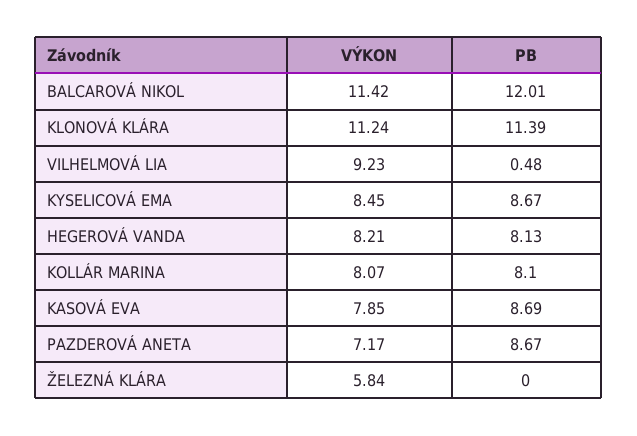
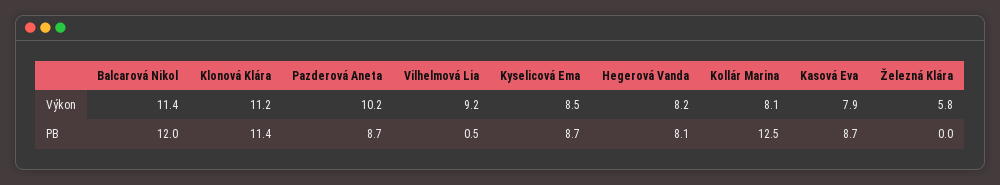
  {
    "VÝKON": {
      "BALCAROVÁ NIKOL": 11.42,
      "KLONOVÁ KLÁRA": 11.24,
      "VILHELMOVÁ LIA": 9.23,
      "KYSELICOVÁ EMA": 8.45,
      "HEGEROVÁ VANDA": 8.21,
      "KOLLÁR MARINA": 8.07,
      "KASOVÁ EVA": 7.85,
-     "PAZDEROVÁ ANETA": 7.17,
+     "PAZDEROVÁ ANETA": 10.2,
      "ŽELEZNÁ KLÁRA": 5.84
    },
    "PB": {
      "BALCAROVÁ NIKOL": 12.01,
      "KLONOVÁ KLÁRA": 11.39,
      "VILHELMOVÁ LIA": 0.48,
      "KYSELICOVÁ EMA": 8.67,
      "HEGEROVÁ VANDA": 8.13,
-     "KOLLÁR MARINA": 8.1,
+     "KOLLÁR MARINA": 12.5,
      "KASOVÁ EVA": 8.69,
      "PAZDEROVÁ ANETA": 8.67,
      "ŽELEZNÁ KLÁRA": 0
    }
  }

